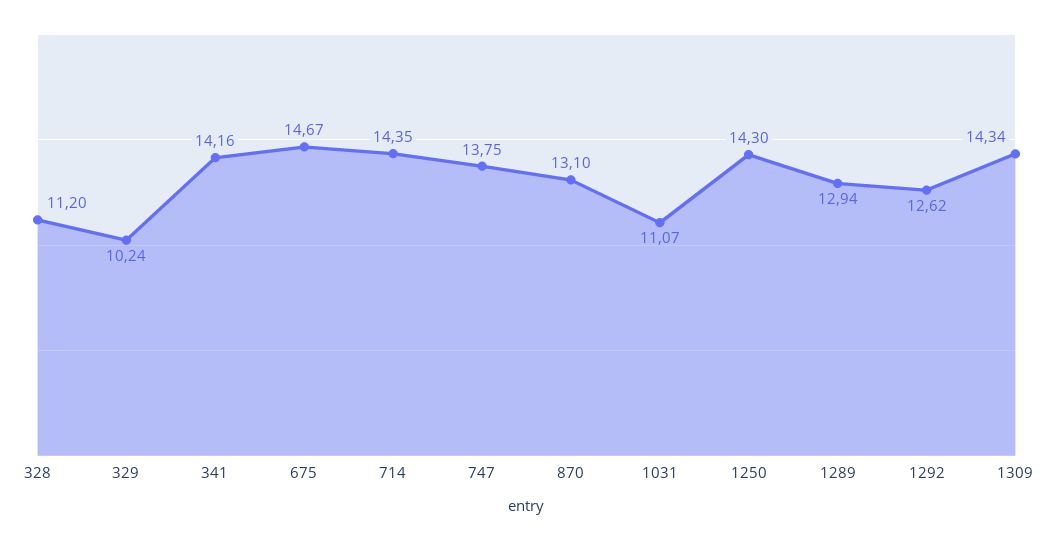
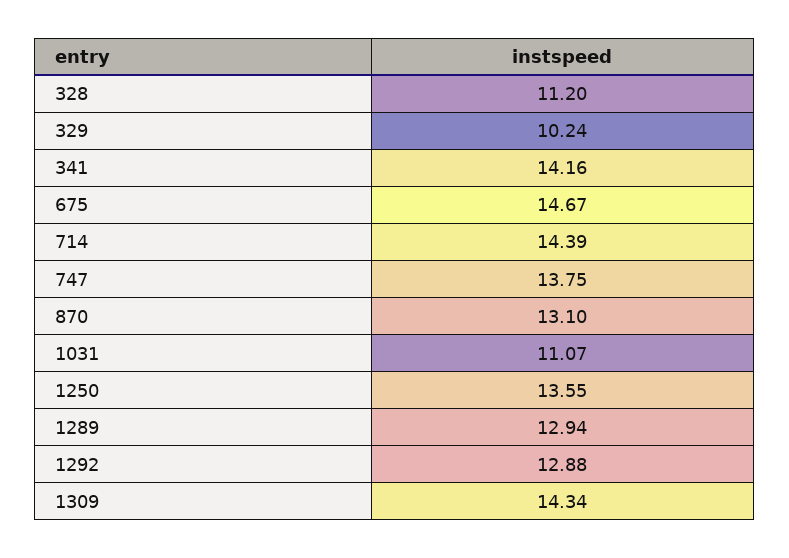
  {
    "328": 11.2,
    "329": 10.24,
    "341": 14.16,
    "675": 14.67,
-   "714": 14.35,
+   "714": 14.39,
    "747": 13.75,
    "870": 13.1,
    "1031": 11.07,
-   "1250": 14.3,
+   "1250": 13.55,
    "1289": 12.94,
-   "1292": 12.62,
+   "1292": 12.88,
    "1309": 14.34
  }

